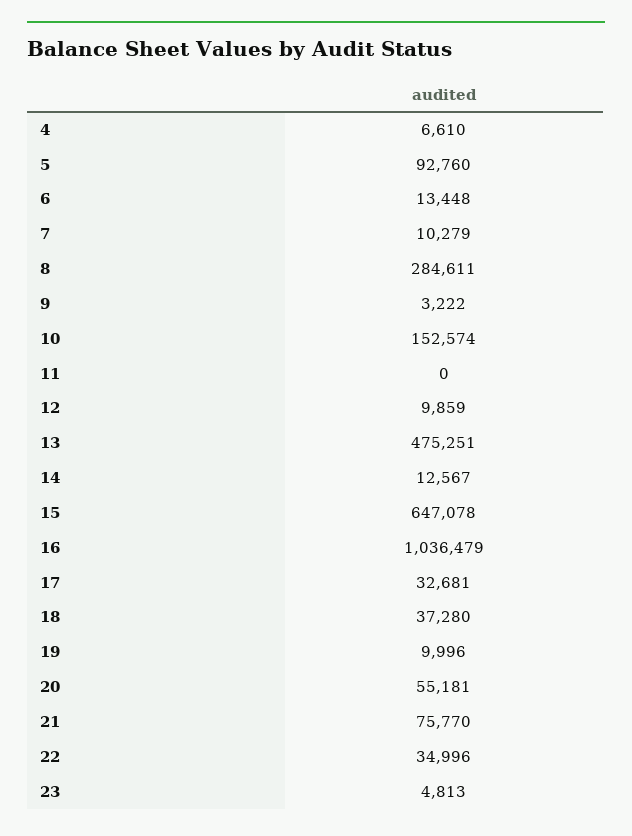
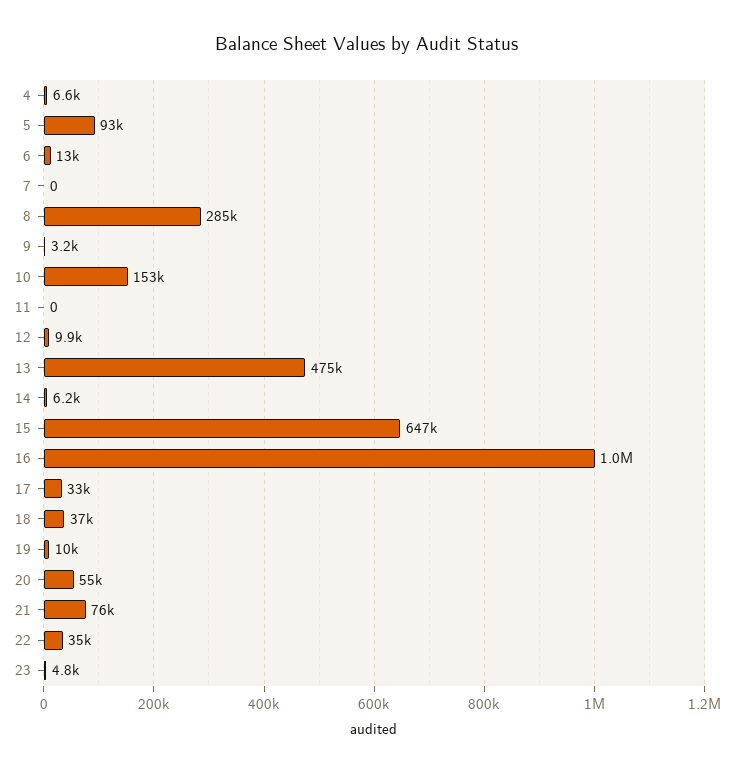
  {
    "4": 6610,
    "5": 92760,
    "6": 13448,
-   "7": 10279,
+   "7": 0,
    "8": 284611,
    "9": 3222,
    "10": 152574,
    "11": 0,
    "12": 9859,
    "13": 475251,
-   "14": 12567,
+   "14": 6200,
    "15": 647078,
    "16": 1036479,
    "17": 32681,
    "18": 37280,
    "19": 9996,
    "20": 55181,
    "21": 75770,
    "22": 34996,
    "23": 4813
  }

